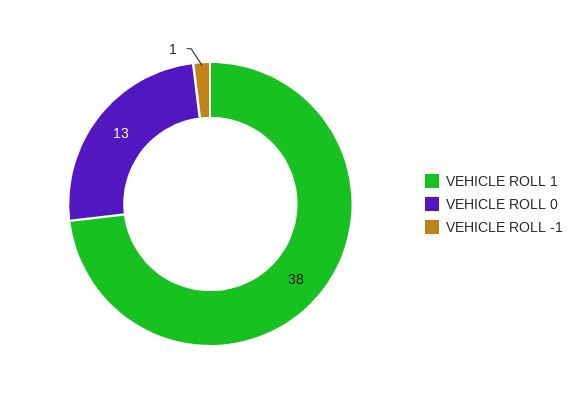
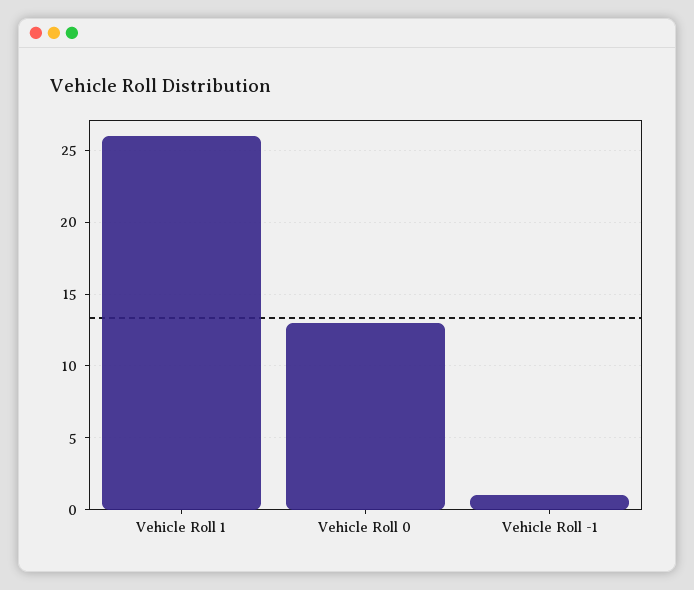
  {
-   "VEHICLE ROLL 1": 38,
+   "VEHICLE ROLL 1": 26,
    "VEHICLE ROLL 0": 13,
    "VEHICLE ROLL -1": 1
  }

